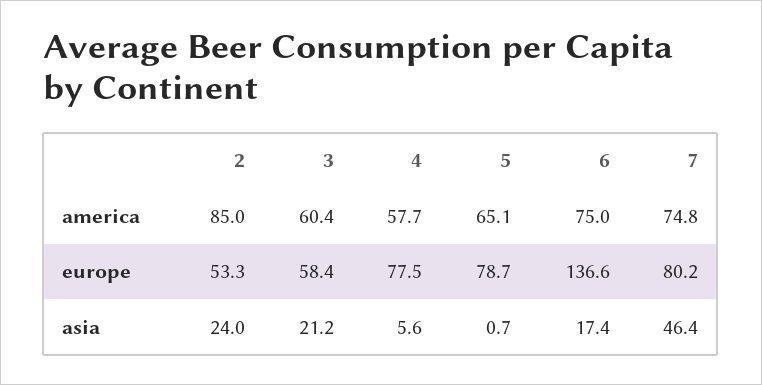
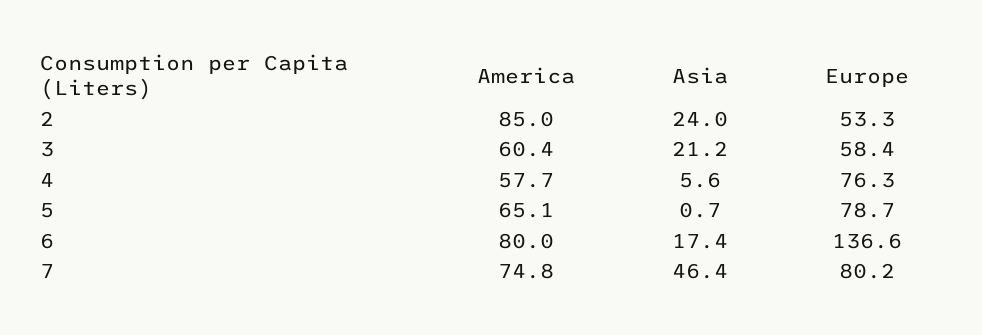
  {
    "2": {
      "america": 85,
      "europe": 53.3,
      "asia": 24
    },
    "3": {
      "america": 60.4,
      "europe": 58.4,
      "asia": 21.2
    },
    "4": {
      "america": 57.7,
-     "europe": 77.5,
+     "europe": 76.3,
      "asia": 5.6
    },
    "5": {
      "america": 65.1,
      "europe": 78.7,
      "asia": 0.7
    },
    "6": {
-     "america": 75,
+     "america": 80,
      "europe": 136.6,
      "asia": 17.4
    },
    "7": {
      "america": 74.8,
      "europe": 80.2,
      "asia": 46.4
    }
  }

